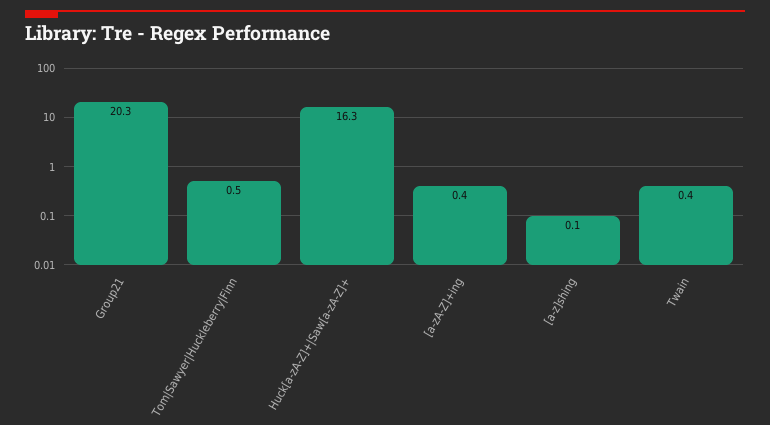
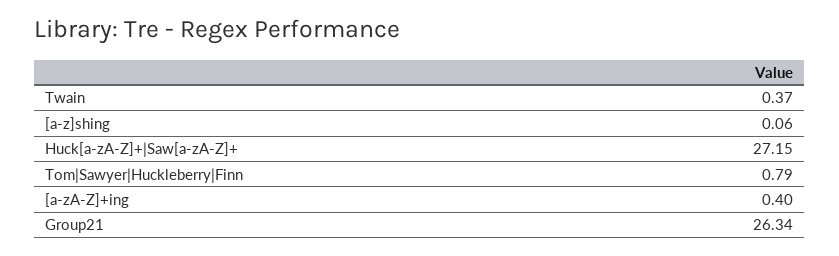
  {
-   "Group21": 20.3,
+   "Group21": 26.34,
-   "Tom|Sawyer|Huckleberry|Finn": 0.5,
+   "Tom|Sawyer|Huckleberry|Finn": 0.79,
-   "Huck[a-zA-Z]+|Saw[a-zA-Z]+": 16.3,
+   "Huck[a-zA-Z]+|Saw[a-zA-Z]+": 27.15,
    "[a-zA-Z]+ing": 0.4,
    "[a-z]shing": 0.06,
    "Twain": 0.37
  }

